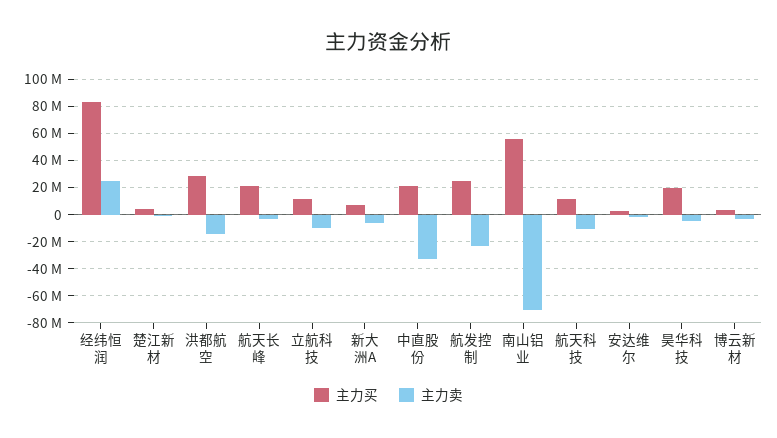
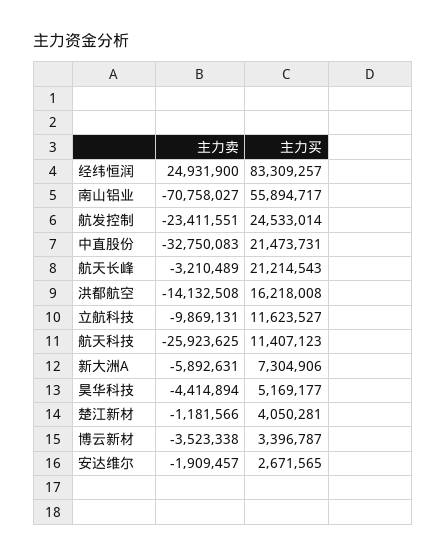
  {
    "主力买": {
      "经纬恒润": 83309257,
      "楚江新材": 4050281,
-     "洪都航空": 30000000,
+     "洪都航空": 16218008,
      "航天长峰": 21214543,
      "立航科技": 11623527,
      "新大洲A": 7304906,
      "中直股份": 21473731,
      "航发控制": 24533014,
      "南山铝业": 55894717,
      "航天科技": 11407123,
      "安达维尔": 2671565,
-     "昊华科技": 20000000,
+     "昊华科技": 5169177,
      "博云新材": 3396787
    },
    "主力卖": {
      "经纬恒润": 24931900,
      "楚江新材": -1181566,
      "洪都航空": -14132508,
      "航天长峰": -3210489,
      "立航科技": -9869131,
      "新大洲A": -5892631,
      "中直股份": -32750083,
      "航发控制": -23411551,
      "南山铝业": -70758027,
-     "航天科技": -10000000,
+     "航天科技": -25923625,
      "安达维尔": -1909457,
      "昊华科技": -4414894,
      "博云新材": -3523338
    }
  }

